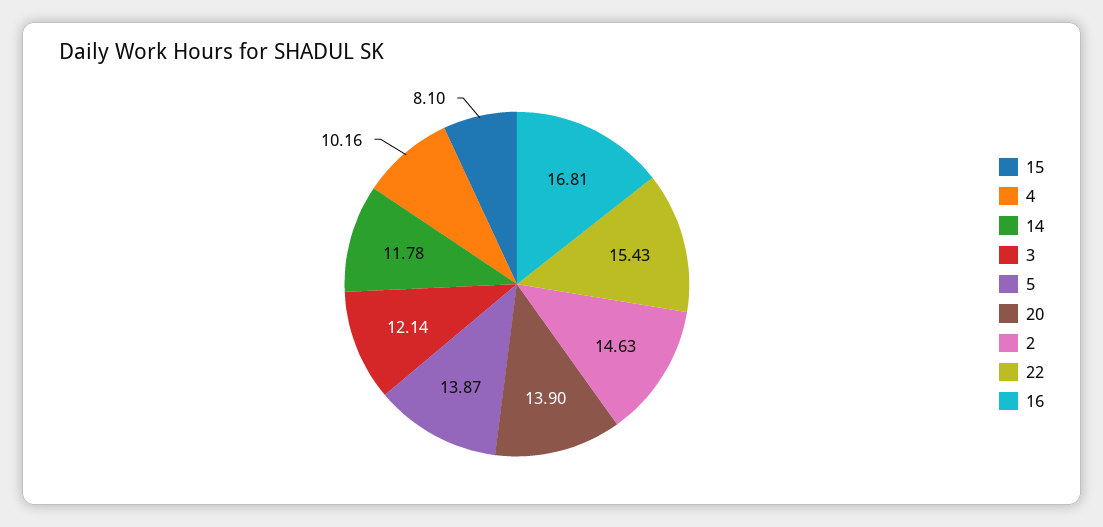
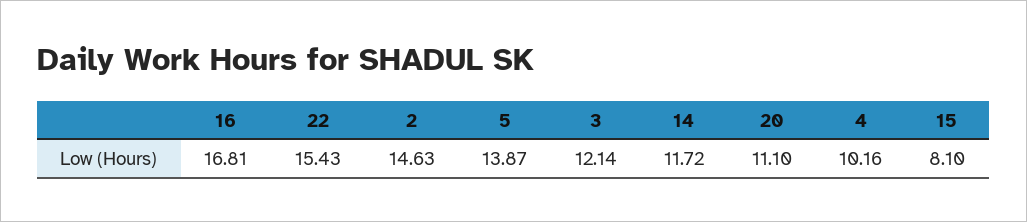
  {
    "15": 8.1,
    "4": 10.16,
-   "14": 11.78,
+   "14": 11.72,
    "3": 12.14,
    "5": 13.87,
-   "20": 13.9,
+   "20": 11.1,
    "2": 14.63,
    "22": 15.43,
    "16": 16.81
  }

